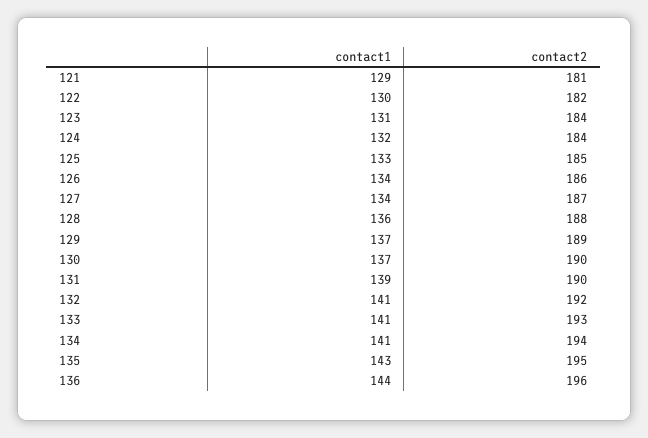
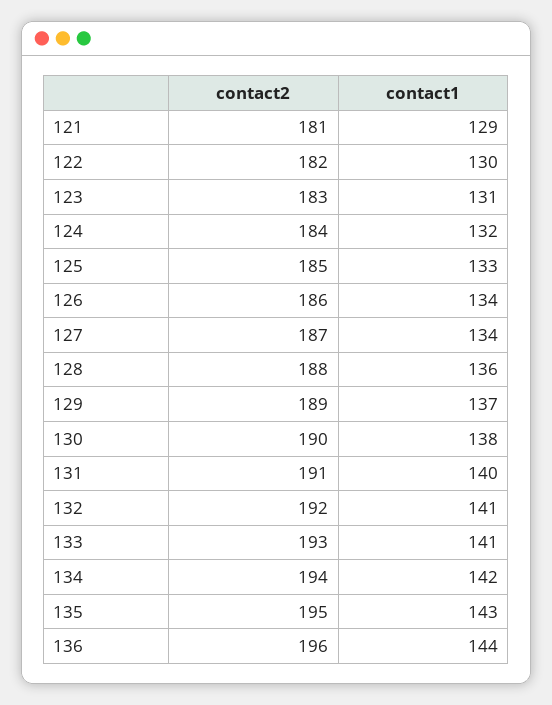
  {
    "contact1": {
      "121": 129,
      "122": 130,
      "123": 131,
      "124": 132,
      "125": 133,
      "126": 134,
      "127": 134,
      "128": 136,
      "129": 137,
-     "130": 137,
+     "130": 138,
-     "131": 139,
+     "131": 140,
      "132": 141,
      "133": 141,
-     "134": 141,
+     "134": 142,
      "135": 143,
      "136": 144
    },
    "contact2": {
      "121": 181,
      "122": 182,
-     "123": 184,
+     "123": 183,
      "124": 184,
      "125": 185,
      "126": 186,
      "127": 187,
      "128": 188,
      "129": 189,
      "130": 190,
-     "131": 190,
+     "131": 191,
      "132": 192,
      "133": 193,
      "134": 194,
      "135": 195,
      "136": 196
    }
  }

